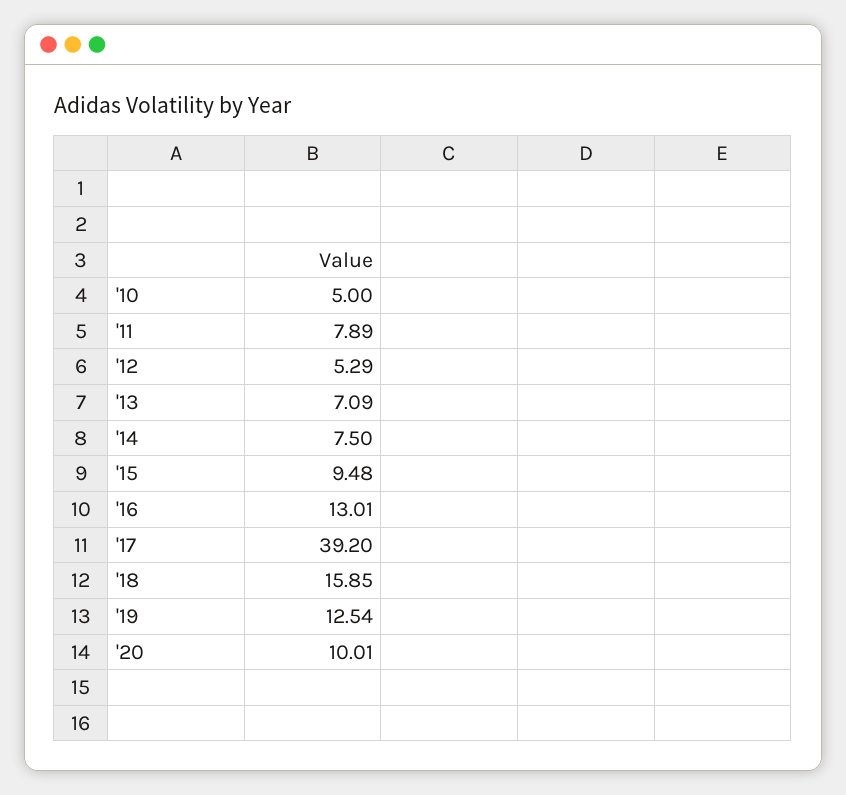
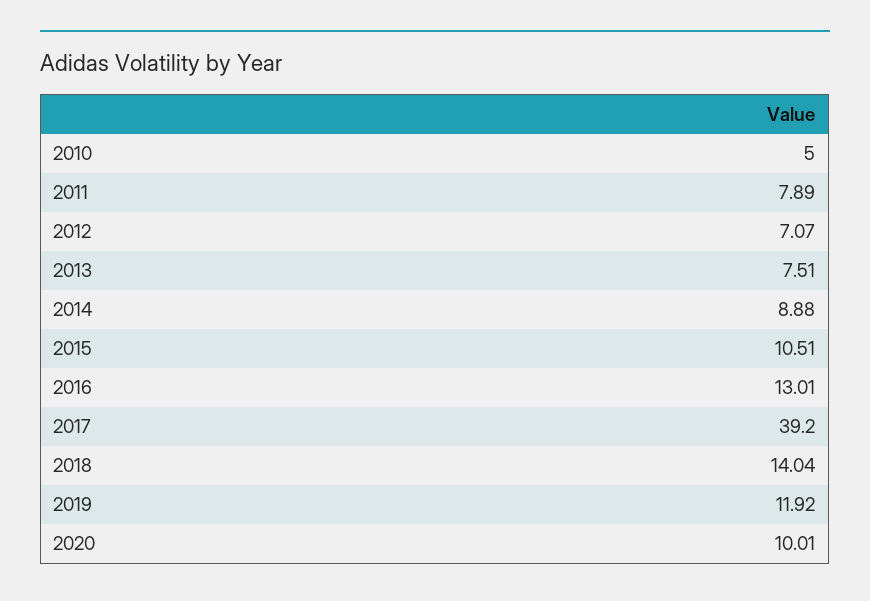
  {
    "'10": 5,
    "'11": 7.89,
-   "'12": 5.29,
+   "'12": 7.07,
-   "'13": 7.09,
+   "'13": 7.51,
-   "'14": 7.5,
+   "'14": 8.88,
-   "'15": 9.48,
+   "'15": 10.51,
    "'16": 13.01,
    "'17": 39.2,
-   "'18": 15.85,
+   "'18": 14.04,
-   "'19": 12.54,
+   "'19": 11.92,
    "'20": 10.01
  }

